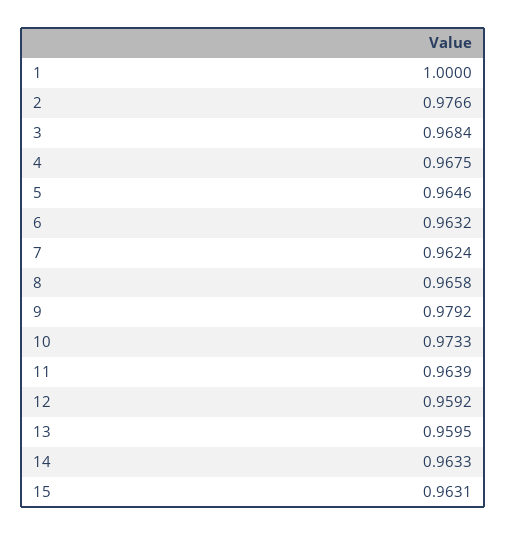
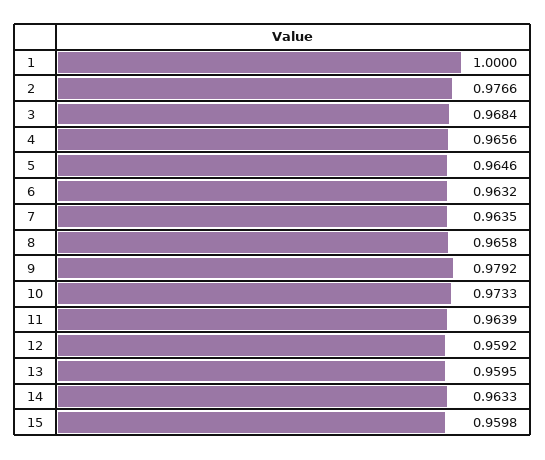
  {
    "1": 1,
    "2": 0.9766,
    "3": 0.9684,
-   "4": 0.9675,
+   "4": 0.9656,
    "5": 0.9646,
    "6": 0.9632,
-   "7": 0.9624,
+   "7": 0.9635,
    "8": 0.9658,
    "9": 0.9792,
    "10": 0.9733,
    "11": 0.9639,
    "12": 0.9592,
    "13": 0.9595,
    "14": 0.9633,
-   "15": 0.9631
+   "15": 0.9598
  }

